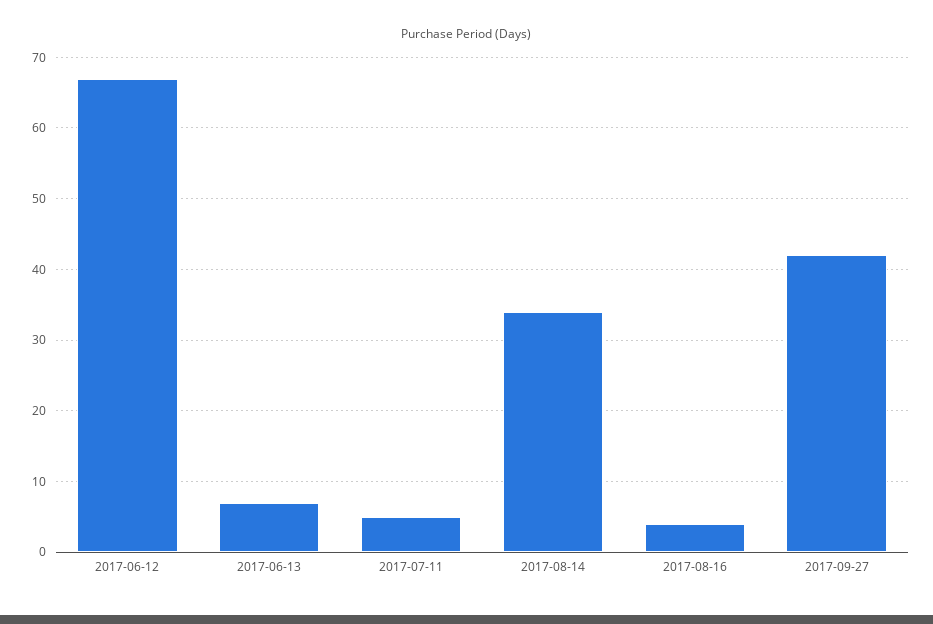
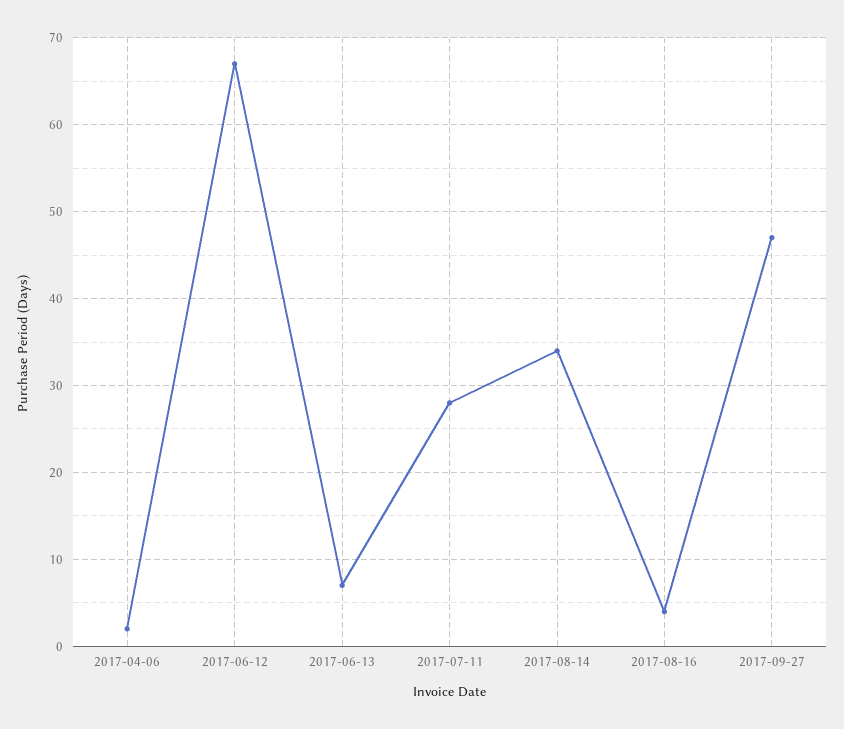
  {
    "2017-06-12": 67,
    "2017-06-13": 7,
-   "2017-07-11": 5,
+   "2017-07-11": 28,
    "2017-08-14": 34,
    "2017-08-16": 4,
-   "2017-09-27": 42
+   "2017-09-27": 47,
+   "2017-04-06": 2
  }

